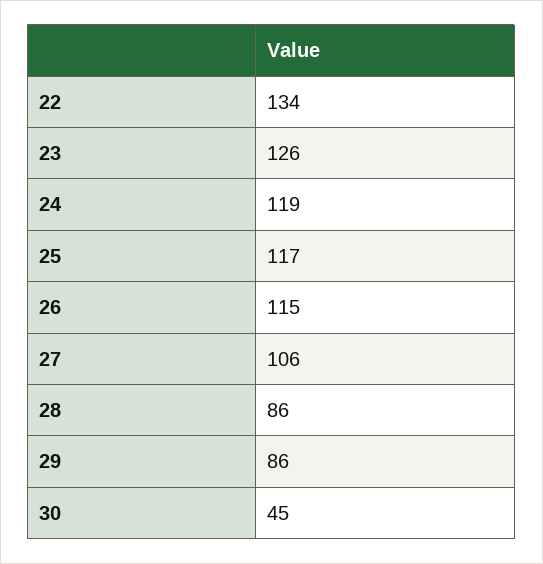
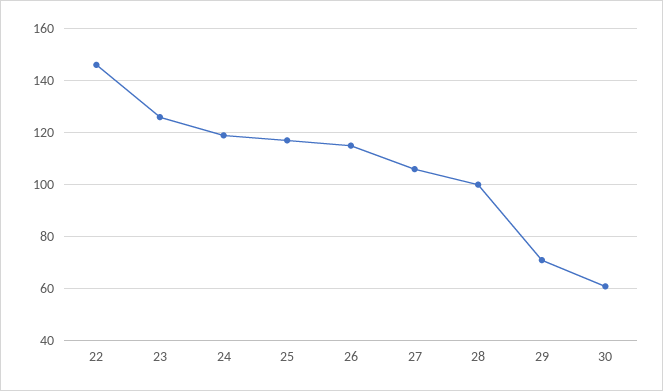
  {
-   "22": 134,
+   "22": 145,
    "23": 126,
    "24": 119,
    "25": 117,
    "26": 115,
    "27": 106,
-   "28": 86,
+   "28": 100,
-   "29": 86,
+   "29": 70,
-   "30": 45
+   "30": 60
  }

